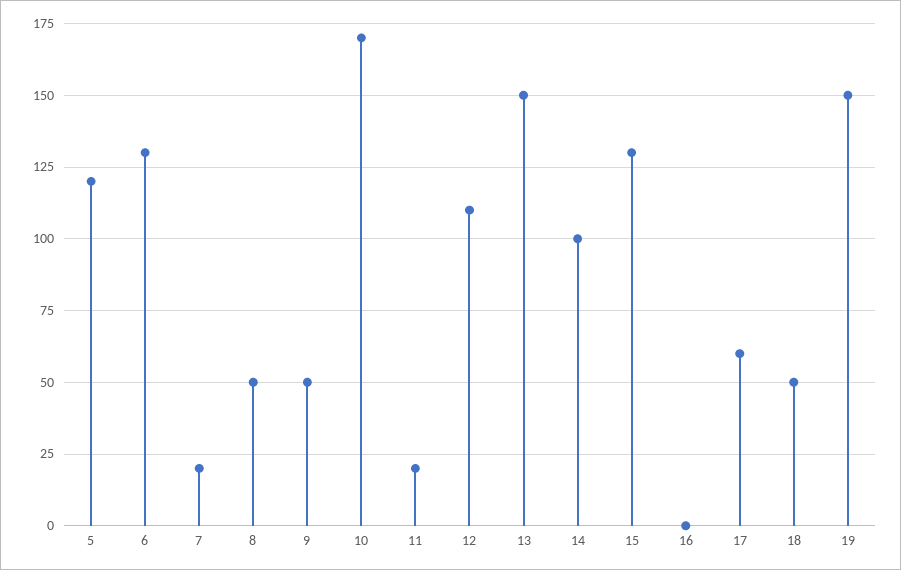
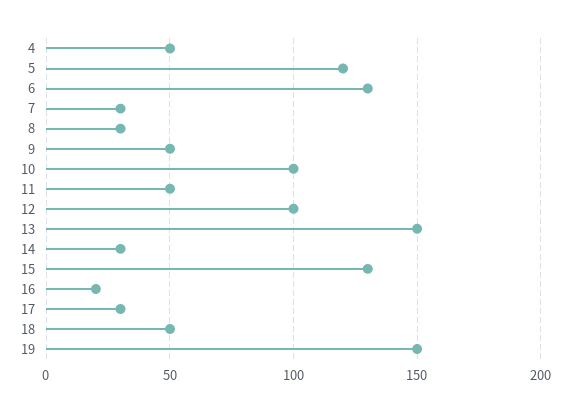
  {
    "5": 120,
    "6": 130,
-   "7": 20,
+   "7": 30,
-   "8": 50,
+   "8": 30,
    "9": 50,
-   "10": 170,
+   "10": 100,
-   "11": 20,
+   "11": 50,
-   "12": 110,
+   "12": 100,
    "13": 150,
-   "14": 100,
+   "14": 30,
    "15": 130,
-   "16": 0,
+   "16": 20,
-   "17": 60,
+   "17": 30,
    "18": 50,
-   "19": 150
+   "19": 150,
+   "4": 50
  }

